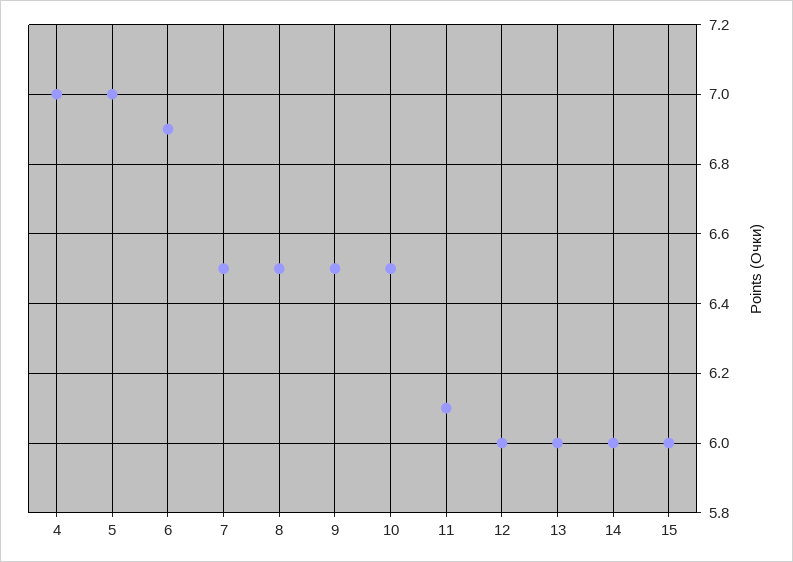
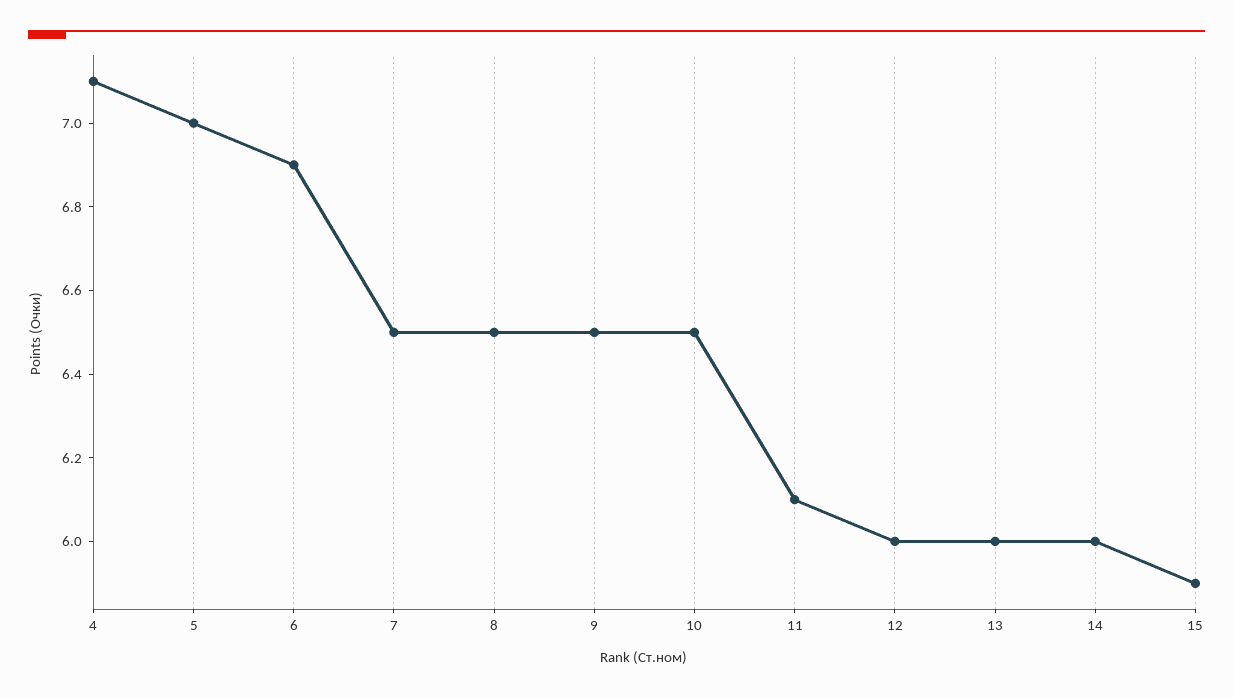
  {
-   "4": 7,
+   "4": 7.1,
    "5": 7,
    "6": 6.9,
    "7": 6.5,
    "8": 6.5,
    "9": 6.5,
    "10": 6.5,
    "11": 6.1,
    "12": 6,
    "13": 6,
    "14": 6,
-   "15": 6
+   "15": 5.9
  }

